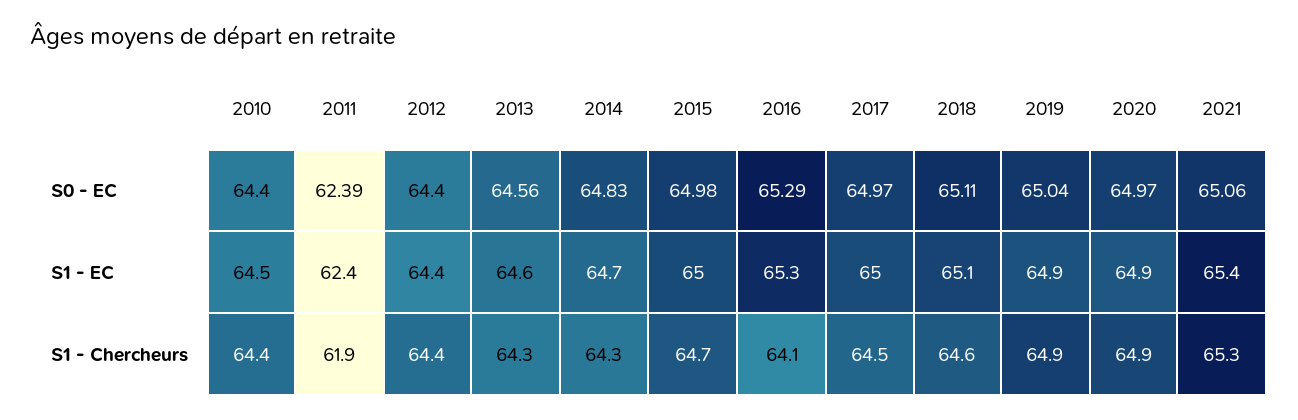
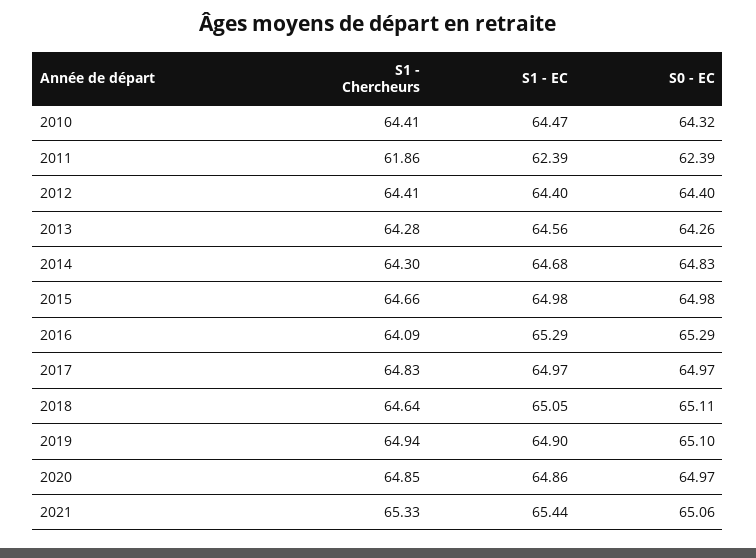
  {
    "2010": {
-     "S0 - EC": 64.4,
+     "S0 - EC": 64.32,
      "S1 - EC": 64.47,
      "S1 - Chercheurs": 64.41
    },
    "2011": {
      "S0 - EC": 62.39,
      "S1 - EC": 62.39,
      "S1 - Chercheurs": 61.86
    },
    "2012": {
      "S0 - EC": 64.4,
      "S1 - EC": 64.4,
      "S1 - Chercheurs": 64.41
    },
    "2013": {
-     "S0 - EC": 64.56,
+     "S0 - EC": 64.26,
      "S1 - EC": 64.56,
      "S1 - Chercheurs": 64.28
    },
    "2014": {
      "S0 - EC": 64.83,
      "S1 - EC": 64.68,
      "S1 - Chercheurs": 64.3
    },
    "2015": {
      "S0 - EC": 64.98,
      "S1 - EC": 64.98,
      "S1 - Chercheurs": 64.66
    },
    "2016": {
      "S0 - EC": 65.29,
      "S1 - EC": 65.29,
      "S1 - Chercheurs": 64.09
    },
    "2017": {
      "S0 - EC": 64.97,
      "S1 - EC": 64.97,
-     "S1 - Chercheurs": 64.5
+     "S1 - Chercheurs": 64.83
    },
    "2018": {
      "S0 - EC": 65.11,
      "S1 - EC": 65.05,
      "S1 - Chercheurs": 64.64
    },
    "2019": {
-     "S0 - EC": 65.04,
+     "S0 - EC": 65.1,
      "S1 - EC": 64.9,
      "S1 - Chercheurs": 64.94
    },
    "2020": {
      "S0 - EC": 64.97,
      "S1 - EC": 64.86,
      "S1 - Chercheurs": 64.85
    },
    "2021": {
      "S0 - EC": 65.06,
      "S1 - EC": 65.44,
      "S1 - Chercheurs": 65.33
    }
  }

